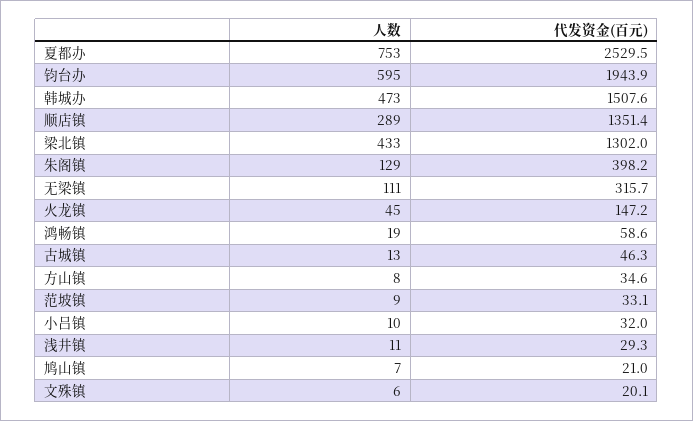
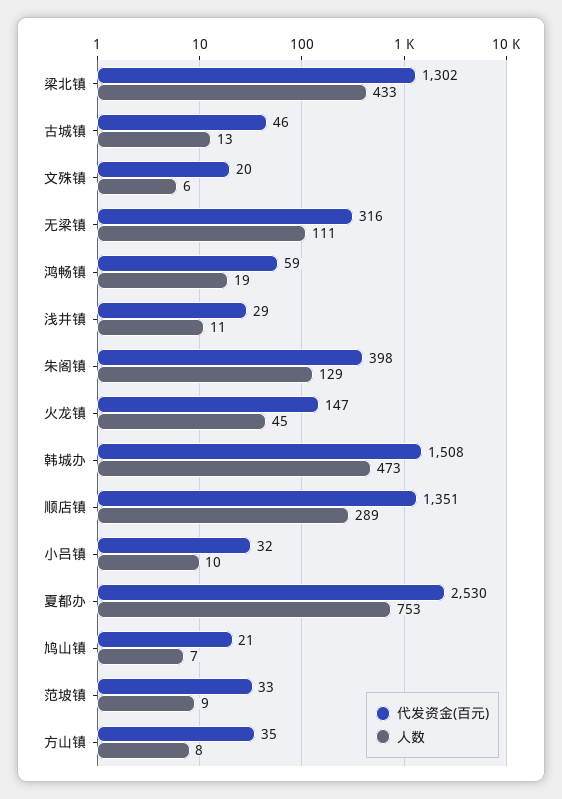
  {
    "人数": {
      "夏都办": 753,
-     "钧台办": 595,
      "韩城办": 473,
      "顺店镇": 289,
      "梁北镇": 433,
      "朱阁镇": 129,
      "无梁镇": 111,
      "火龙镇": 45,
      "鸿畅镇": 19,
      "古城镇": 13,
      "方山镇": 8,
      "范坡镇": 9,
      "小吕镇": 10,
      "浅井镇": 11,
      "鸠山镇": 7,
      "文殊镇": 6
    },
    "代发资金(百元)": {
      "夏都办": 2529.5,
-     "钧台办": 1943.9,
      "韩城办": 1507.6,
      "顺店镇": 1351.4,
      "梁北镇": 1302,
      "朱阁镇": 398.2,
      "无梁镇": 315.7,
      "火龙镇": 147.2,
      "鸿畅镇": 58.6,
      "古城镇": 46.3,
      "方山镇": 34.6,
      "范坡镇": 33.1,
      "小吕镇": 32,
      "浅井镇": 29.3,
      "鸠山镇": 21,
      "文殊镇": 20.1
    }
  }

